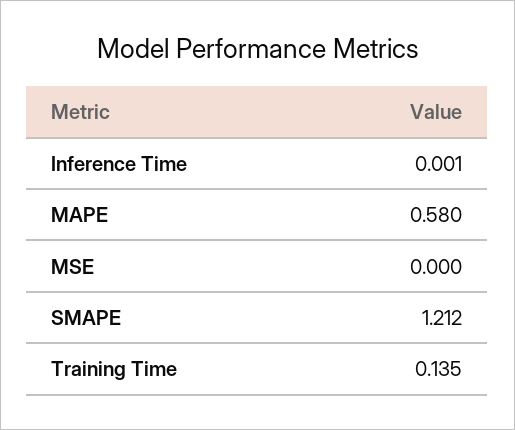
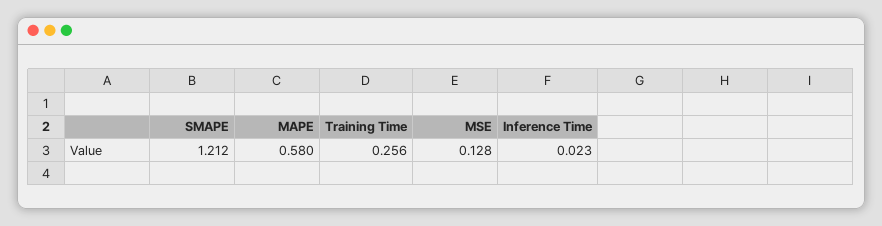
  {
-   "Inference Time": 0.001,
+   "Inference Time": 0.023,
    "MAPE": 0.58,
-   "MSE": 0,
+   "MSE": 0.128,
    "SMAPE": 1.212,
-   "Training Time": 0.135
+   "Training Time": 0.256
  }

